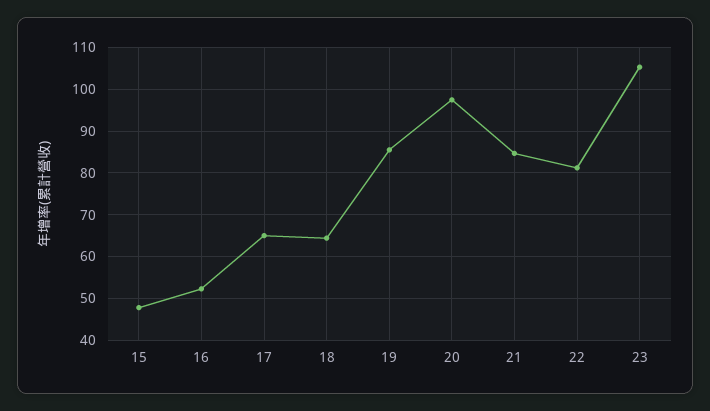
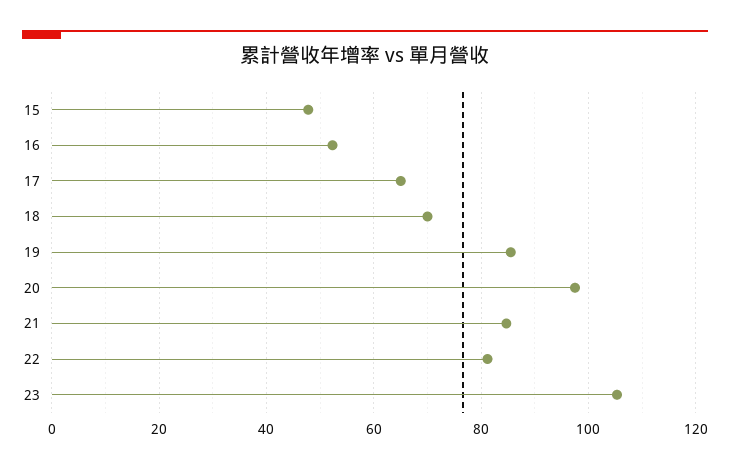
  {
    "15": 48,
    "16": 52,
    "17": 66,
-   "18": 64,
+   "18": 70,
    "19": 86,
    "20": 98,
    "21": 84,
    "22": 82,
    "23": 106
  }

